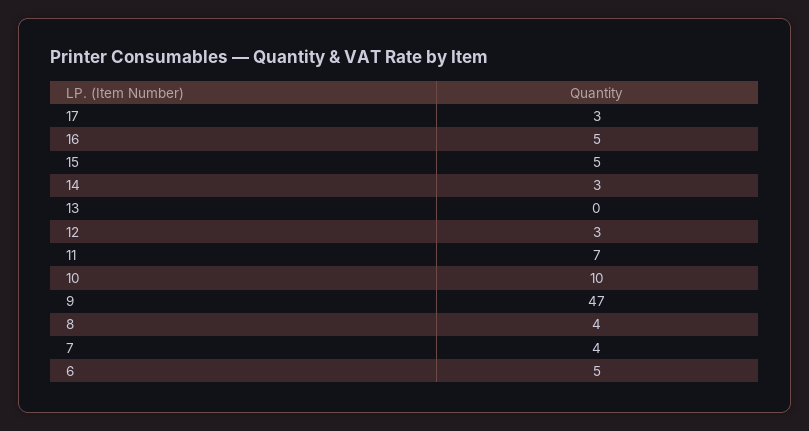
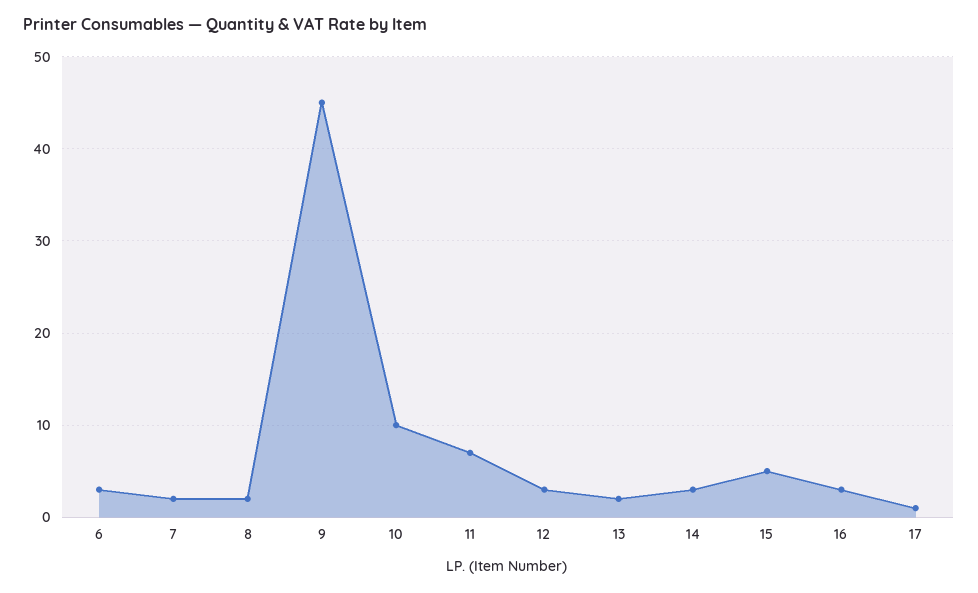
  {
-   "17": 3,
+   "17": 1,
-   "16": 5,
+   "16": 3,
    "15": 5,
    "14": 3,
-   "13": 0,
+   "13": 2,
    "12": 3,
    "11": 7,
    "10": 10,
-   "9": 47,
+   "9": 45,
-   "8": 4,
+   "8": 2,
-   "7": 4,
+   "7": 2,
-   "6": 5
+   "6": 3
  }

